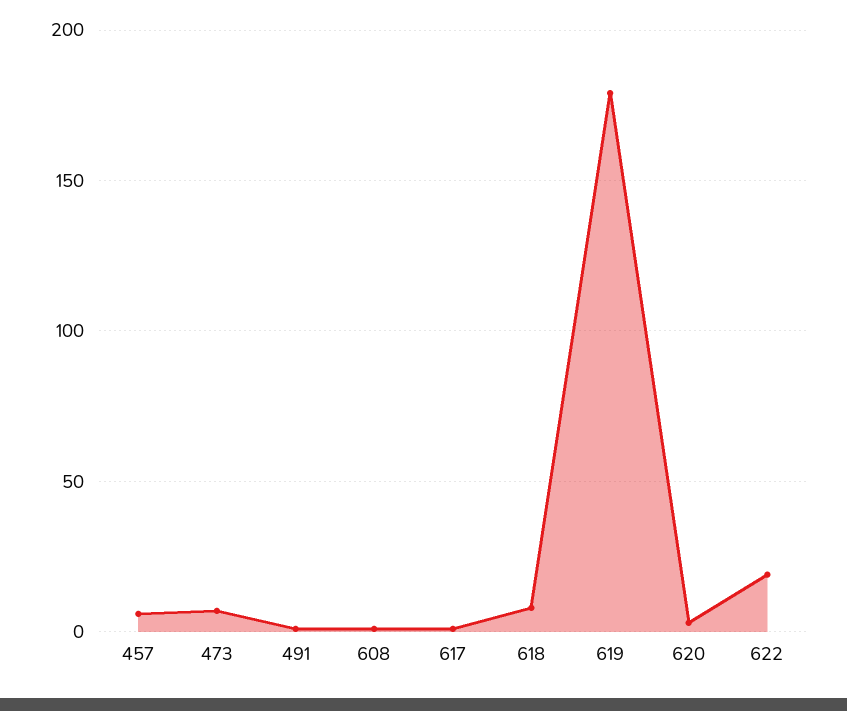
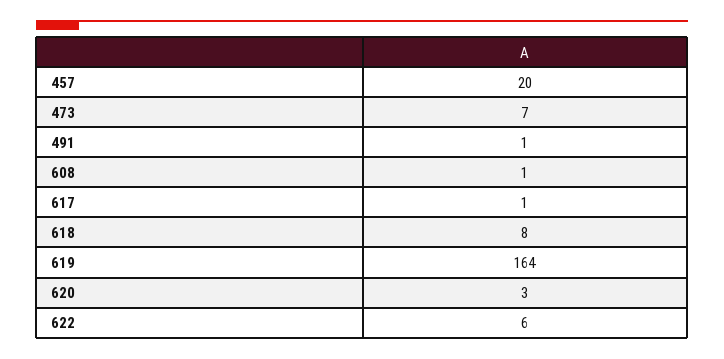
  {
-   "457": 5,
+   "457": 20,
    "473": 7,
    "491": 1,
    "608": 1,
    "617": 1,
    "618": 8,
-   "619": 180,
+   "619": 164,
    "620": 3,
-   "622": 20
+   "622": 6
  }

